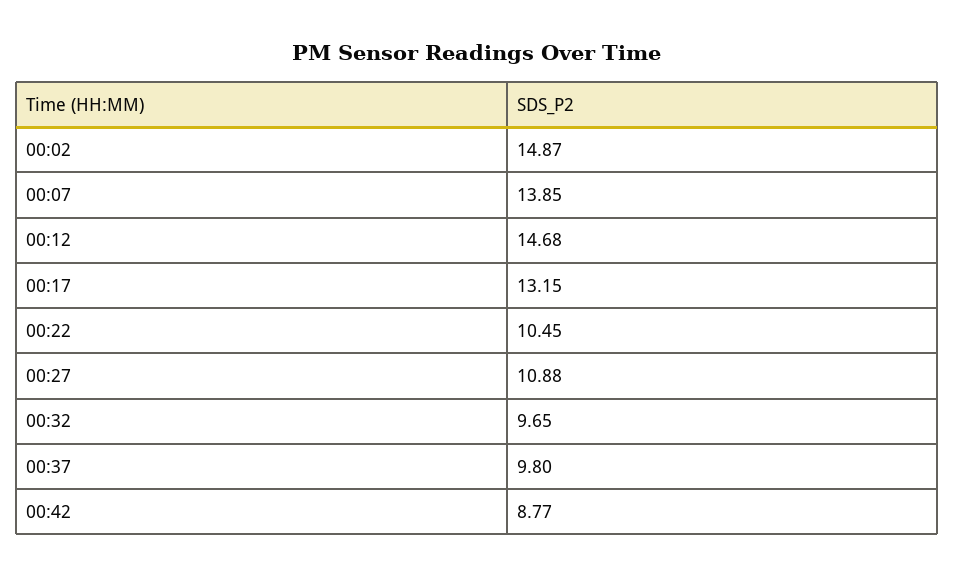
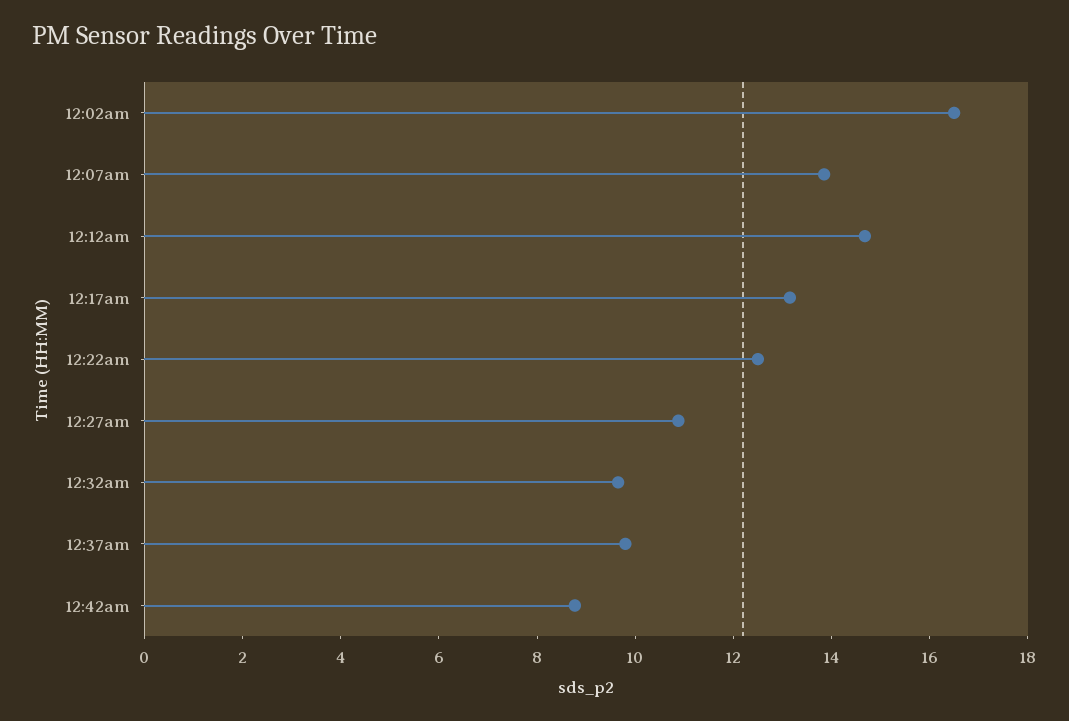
  {
-   "00:02": 14.87,
+   "00:02": 16.5,
    "00:07": 13.85,
    "00:12": 14.68,
    "00:17": 13.15,
-   "00:22": 10.45,
+   "00:22": 12.5,
    "00:27": 10.88,
    "00:32": 9.65,
    "00:37": 9.8,
    "00:42": 8.77
  }

